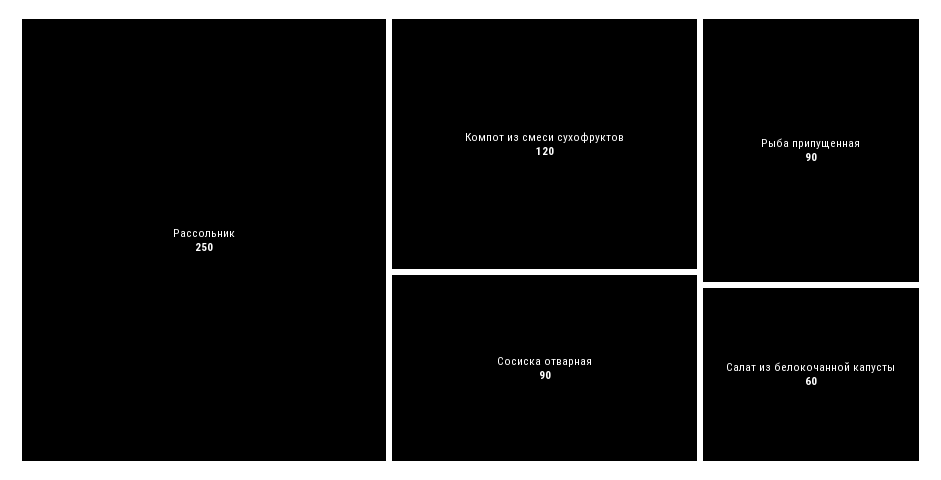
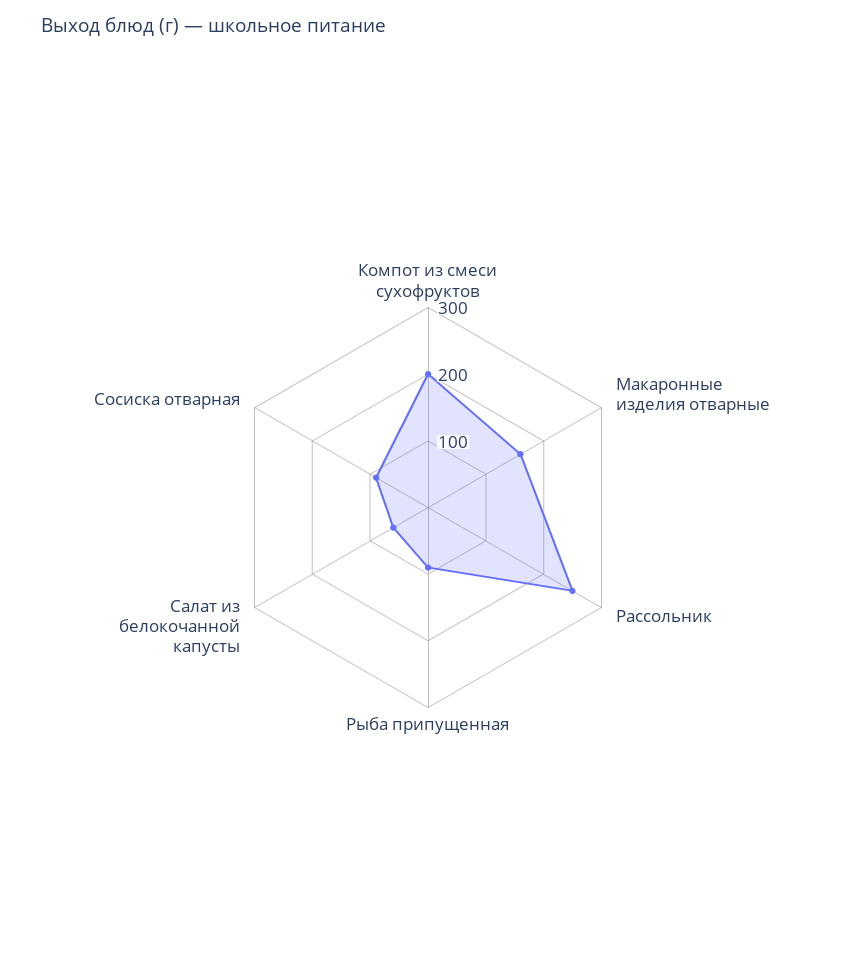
  {
    "Рассольник": 250,
-   "Компот из смеси сухофруктов": 120,
+   "Компот из смеси сухофруктов": 200,
    "Сосиска отварная": 90,
    "Рыба припущенная": 90,
-   "Салат из белокочанной капусты": 60
+   "Салат из белокочанной капусты": 60,
+   "Макаронные изделия отварные": 160
  }

